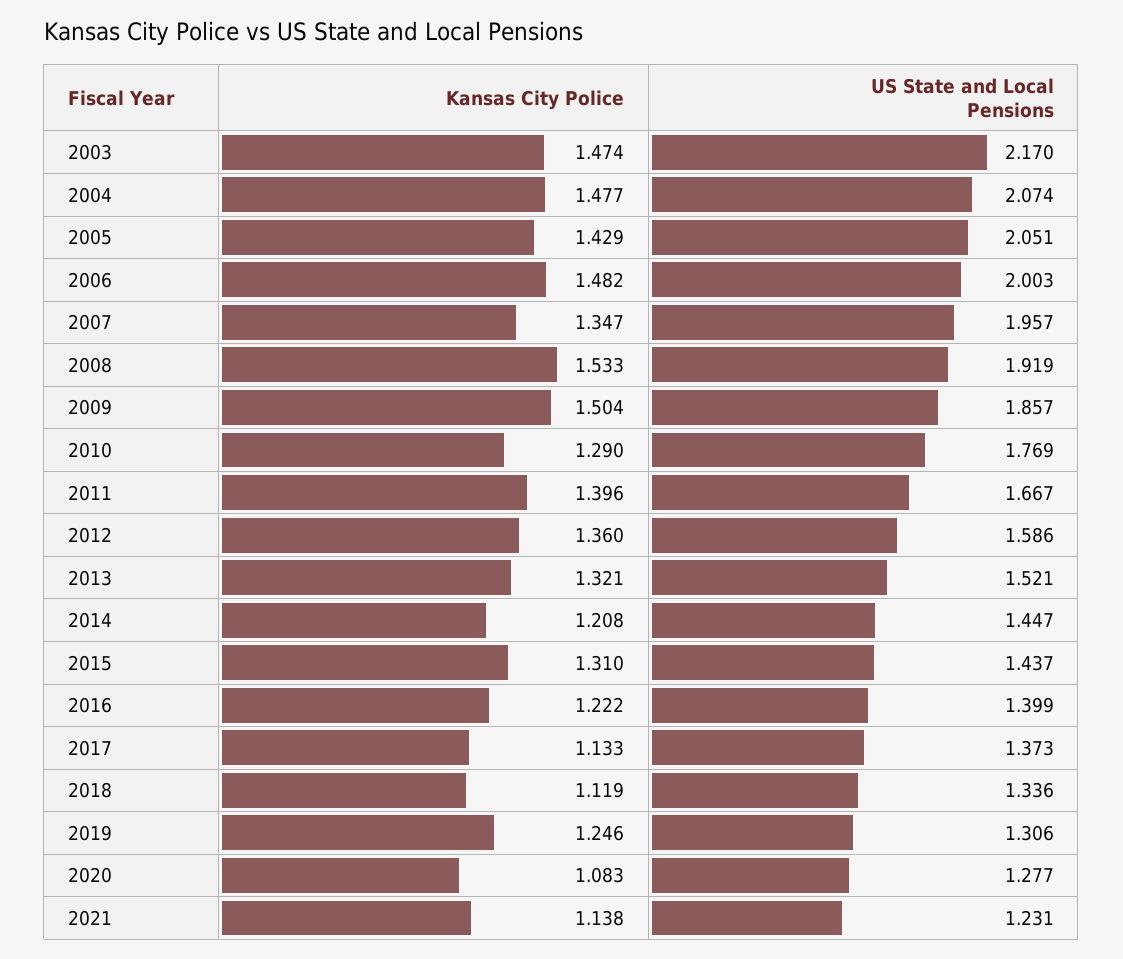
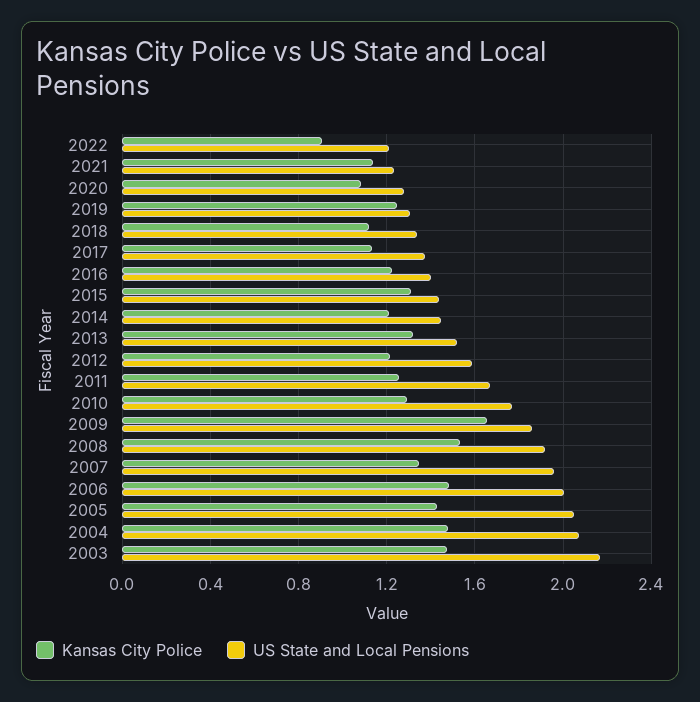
  {
    "Kansas City Police": {
      "2003": 1.474,
      "2004": 1.477,
      "2005": 1.429,
      "2006": 1.482,
      "2007": 1.347,
      "2008": 1.533,
-     "2009": 1.504,
+     "2009": 1.65,
      "2010": 1.29,
-     "2011": 1.396,
+     "2011": 1.25,
-     "2012": 1.36,
+     "2012": 1.2,
      "2013": 1.321,
      "2014": 1.208,
      "2015": 1.31,
      "2016": 1.222,
      "2017": 1.133,
      "2018": 1.119,
      "2019": 1.246,
      "2020": 1.083,
-     "2021": 1.138
+     "2021": 1.138,
+     "2022": 0.9
    },
    "US State and Local Pensions": {
      "2003": 2.17,
      "2004": 2.074,
      "2005": 2.051,
      "2006": 2.003,
      "2007": 1.957,
      "2008": 1.919,
      "2009": 1.857,
      "2010": 1.769,
      "2011": 1.667,
      "2012": 1.586,
      "2013": 1.521,
      "2014": 1.447,
      "2015": 1.437,
      "2016": 1.399,
      "2017": 1.373,
      "2018": 1.336,
      "2019": 1.306,
      "2020": 1.277,
-     "2021": 1.231
+     "2021": 1.231,
+     "2022": 1.2
    }
  }

